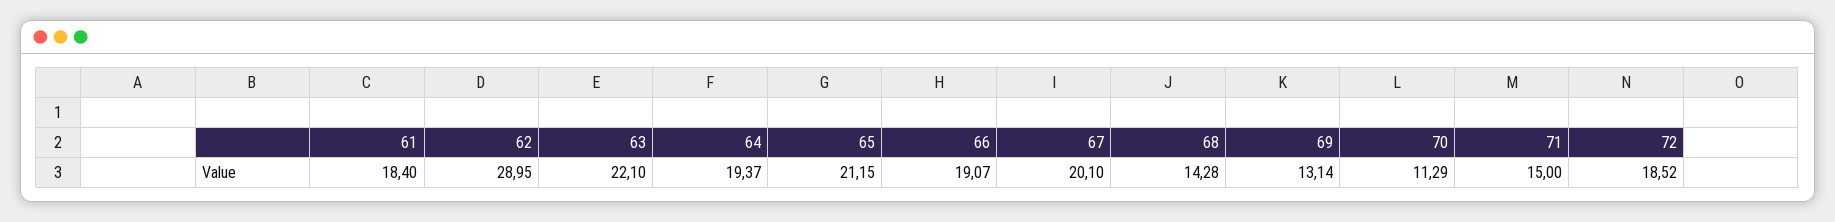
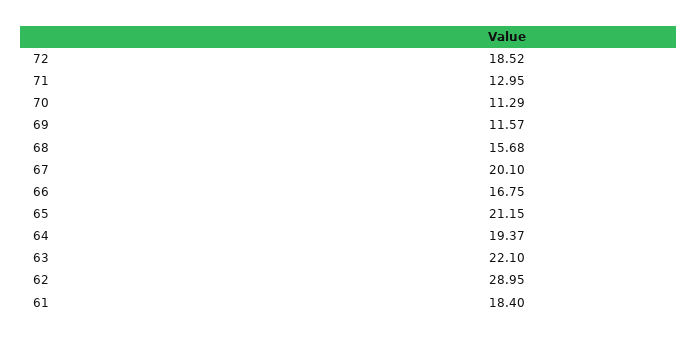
  {
    "61": 18.4,
    "62": 28.95,
    "63": 22.1,
    "64": 19.37,
    "65": 21.15,
-   "66": 19.07,
+   "66": 16.75,
    "67": 20.1,
-   "68": 14.28,
+   "68": 15.68,
-   "69": 13.14,
+   "69": 11.57,
    "70": 11.29,
-   "71": 15,
+   "71": 12.95,
    "72": 18.52
  }

